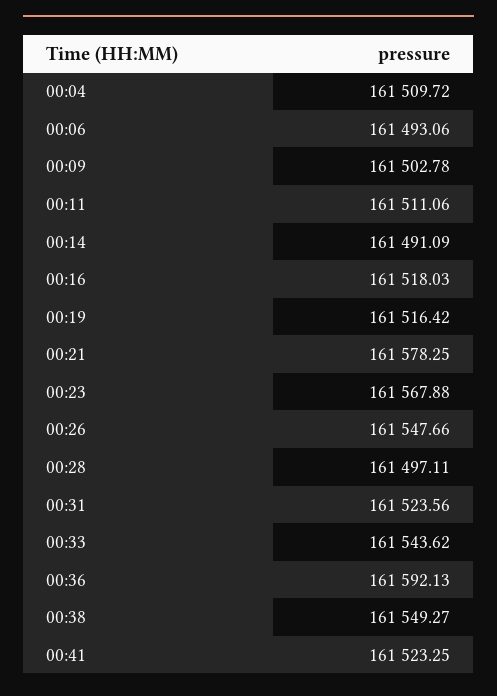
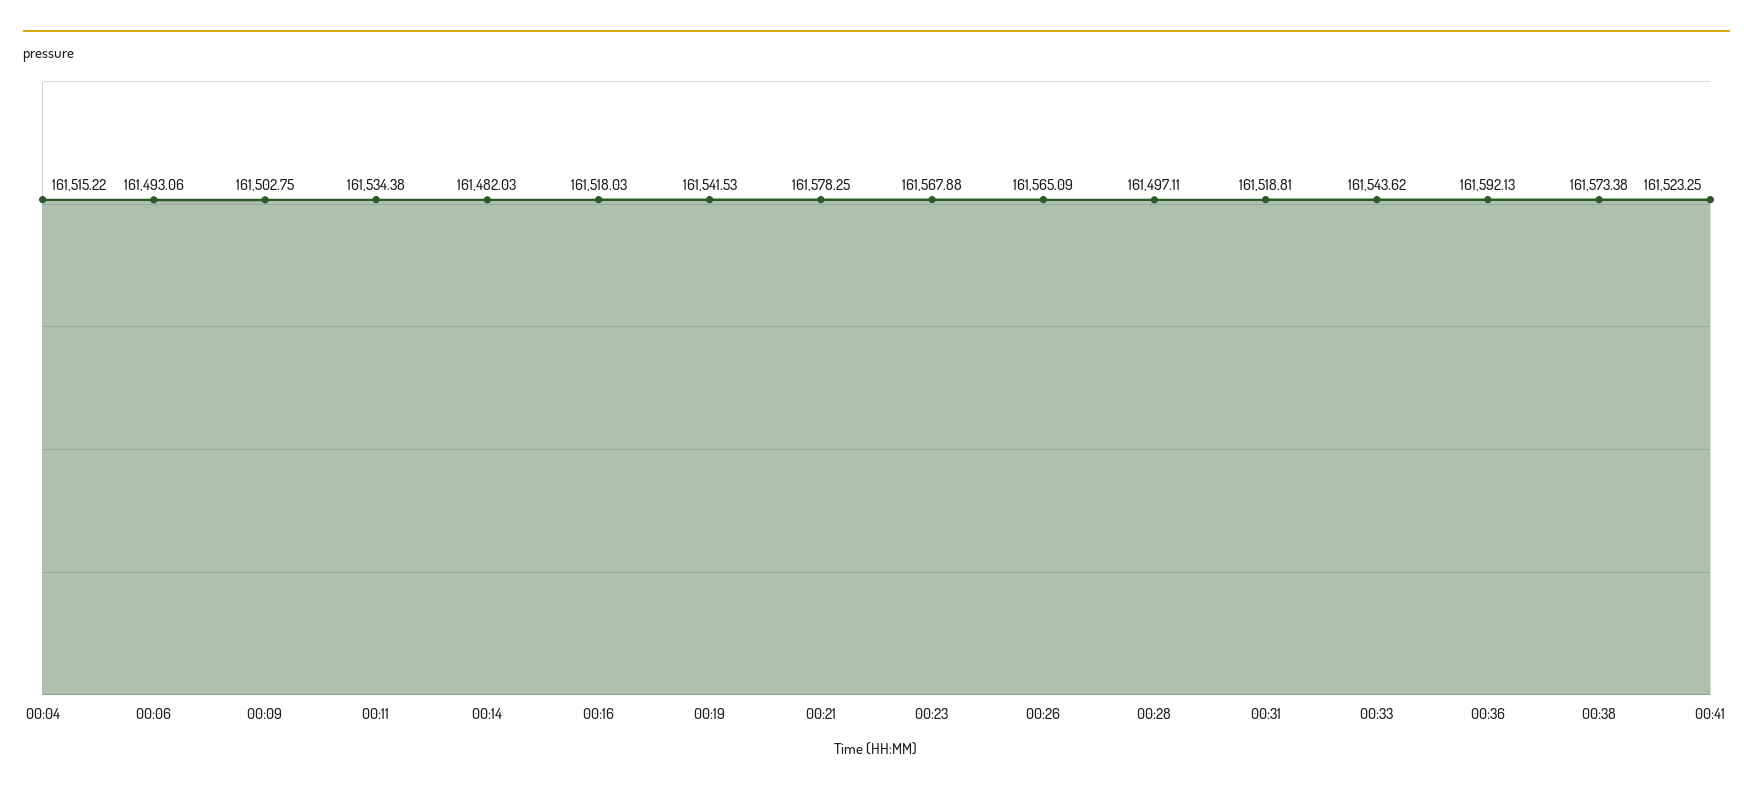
  {
-   "00:04": 161509.72,
+   "00:04": 161515.22,
    "00:06": 161493.06,
-   "00:09": 161502.78,
+   "00:09": 161502.75,
-   "00:11": 161511.06,
+   "00:11": 161534.38,
-   "00:14": 161491.09,
+   "00:14": 161482.03,
    "00:16": 161518.03,
-   "00:19": 161516.42,
+   "00:19": 161541.53,
    "00:21": 161578.25,
    "00:23": 161567.88,
-   "00:26": 161547.66,
+   "00:26": 161565.09,
    "00:28": 161497.11,
-   "00:31": 161523.56,
+   "00:31": 161518.81,
    "00:33": 161543.62,
    "00:36": 161592.13,
-   "00:38": 161549.27,
+   "00:38": 161573.38,
    "00:41": 161523.25
  }

